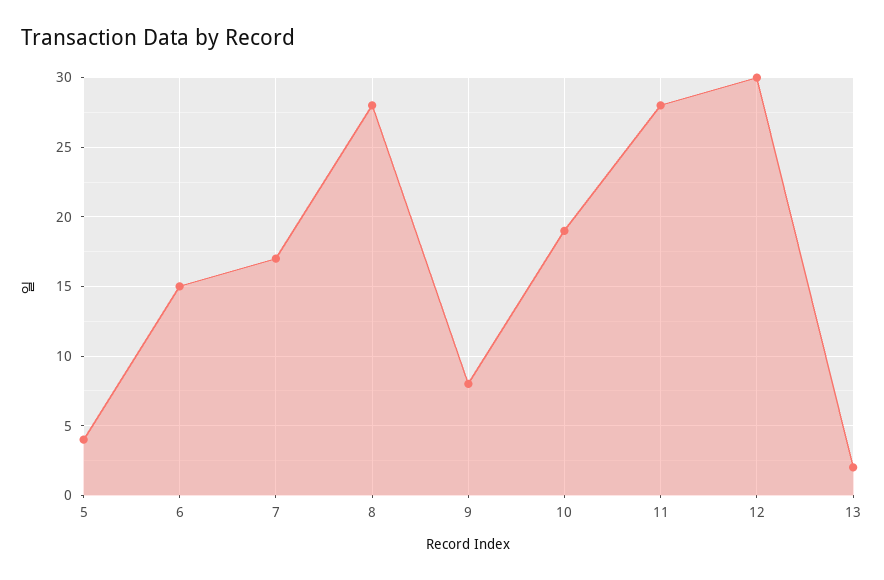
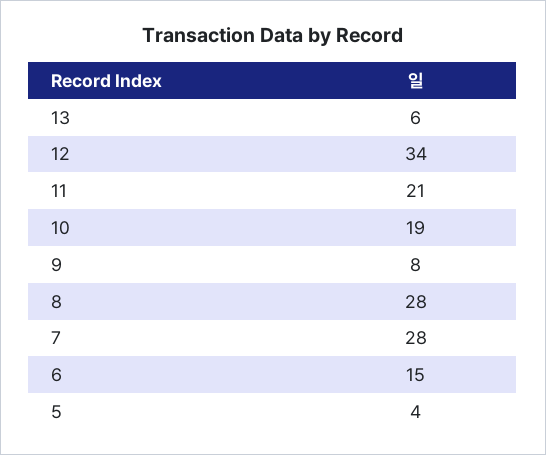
  {
    "5": 4,
    "6": 15,
-   "7": 17,
+   "7": 28,
    "8": 28,
    "9": 8,
    "10": 19,
-   "11": 28,
+   "11": 21,
-   "12": 30,
+   "12": 34,
-   "13": 2
+   "13": 6
  }

